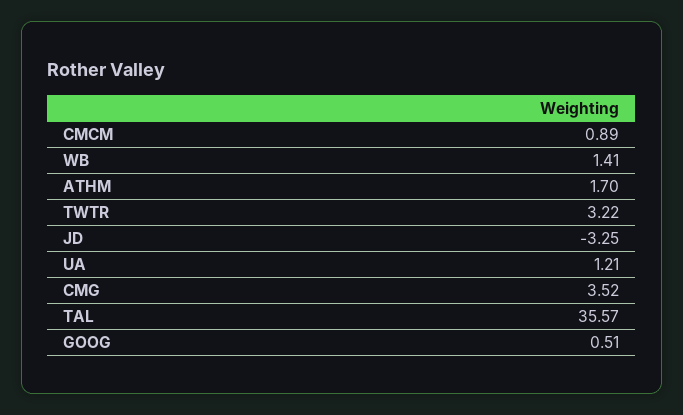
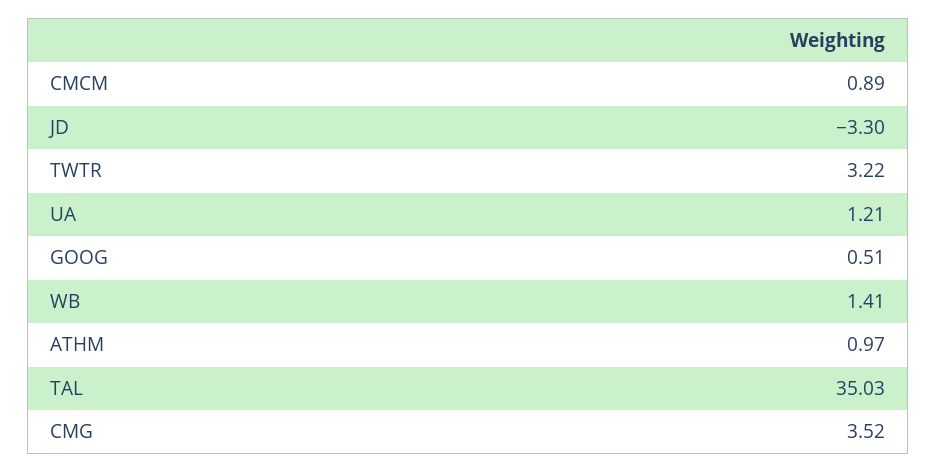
  {
    "CMCM": 0.89,
    "WB": 1.41,
-   "ATHM": 1.7,
+   "ATHM": 0.97,
    "TWTR": 3.22,
-   "JD": -3.25,
+   "JD": -3.3,
    "UA": 1.21,
    "CMG": 3.52,
-   "TAL": 35.57,
+   "TAL": 35.03,
    "GOOG": 0.51
  }

